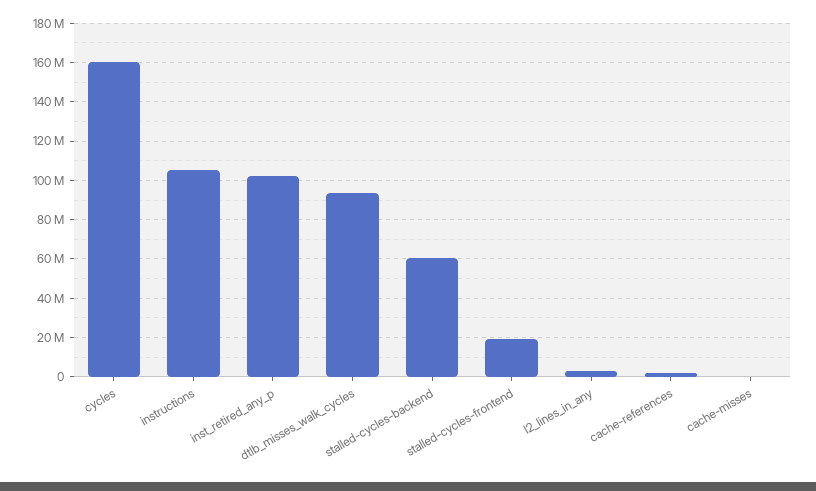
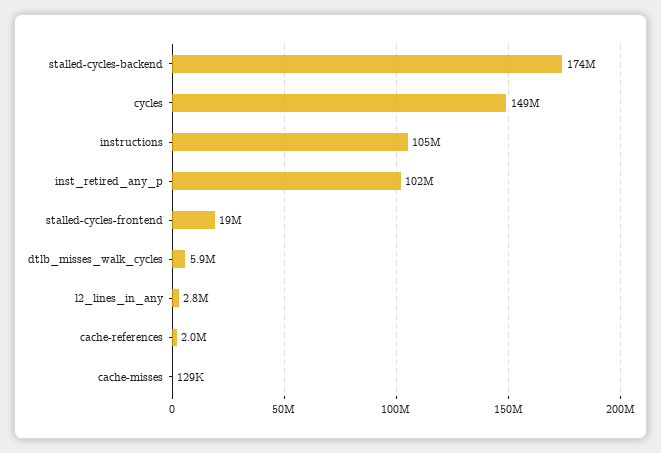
  {
-   "cycles": 160000000,
+   "cycles": 149000000,
    "instructions": 105000000,
    "inst_retired_any_p": 102000000,
-   "dtlb_misses_walk_cycles": 95000000,
+   "dtlb_misses_walk_cycles": 5900000,
-   "stalled-cycles-backend": 60000000,
+   "stalled-cycles-backend": 174000000,
    "stalled-cycles-frontend": 19000000,
    "l2_lines_in_any": 2800000,
    "cache-references": 2000000,
    "cache-misses": 129000
  }

